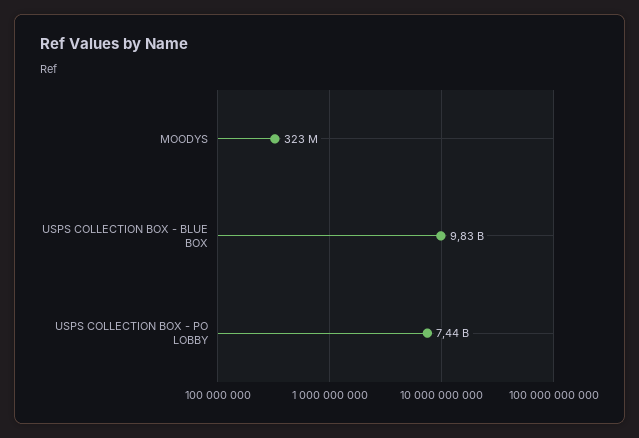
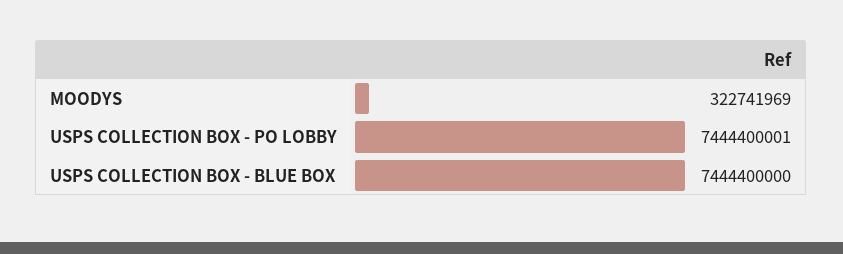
  {
    "MOODYS": 322741969,
-   "USPS COLLECTION BOX - BLUE BOX": 9830000000,
+   "USPS COLLECTION BOX - BLUE BOX": 7444400000,
    "USPS COLLECTION BOX - PO LOBBY": 7444400001
  }

